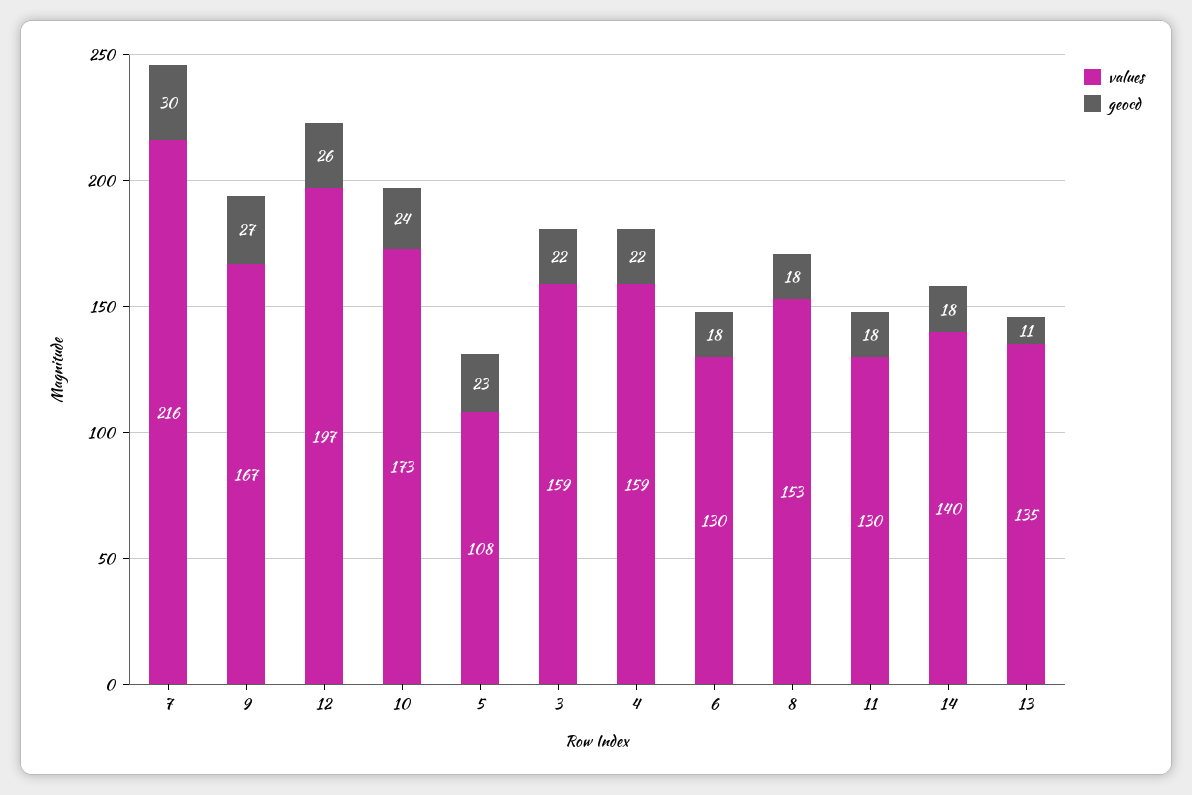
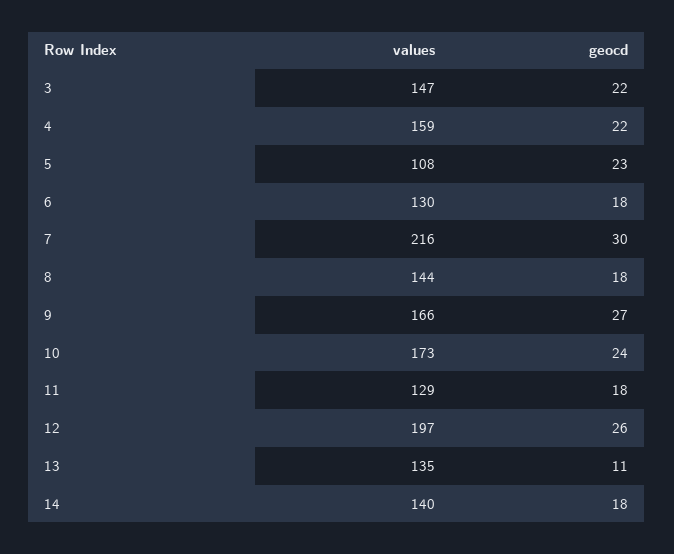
  {
    "values": {
      "7": 216,
-     "9": 167,
+     "9": 166,
      "12": 197,
      "10": 173,
      "5": 108,
-     "3": 159,
+     "3": 147,
      "4": 159,
      "6": 130,
-     "8": 153,
+     "8": 144,
-     "11": 130,
+     "11": 129,
      "14": 140,
      "13": 135
    },
    "geocd": {
      "7": 30,
      "9": 27,
      "12": 26,
      "10": 24,
      "5": 23,
      "3": 22,
      "4": 22,
      "6": 18,
      "8": 18,
      "11": 18,
      "14": 18,
      "13": 11
    }
  }

